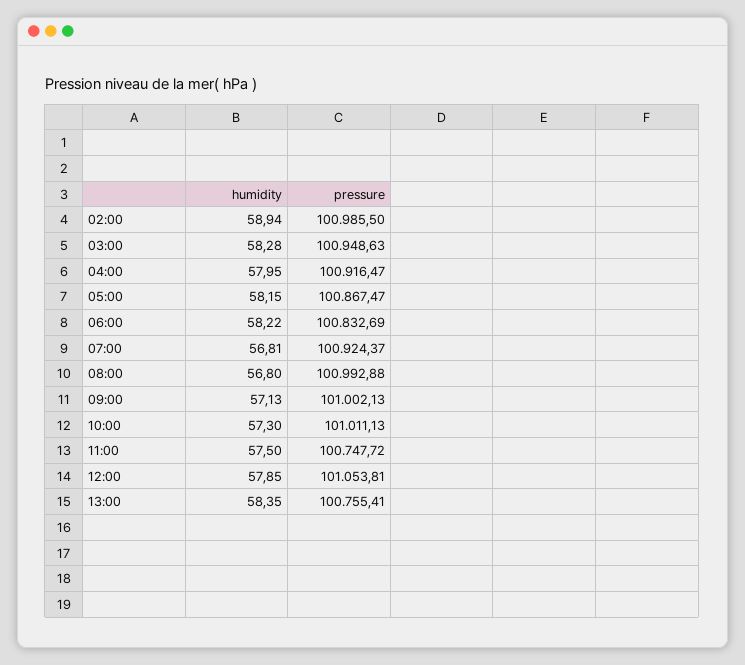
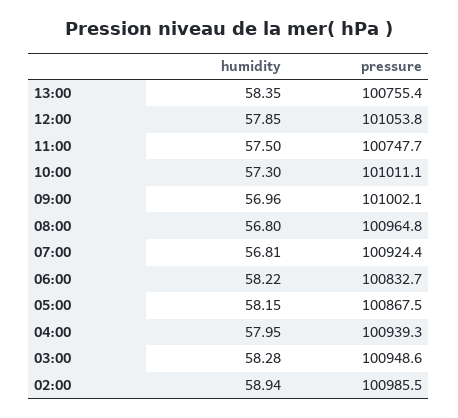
  {
    "humidity": {
      "02:00": 58.94,
      "03:00": 58.28,
      "04:00": 57.95,
      "05:00": 58.15,
      "06:00": 58.22,
      "07:00": 56.81,
      "08:00": 56.8,
-     "09:00": 57.13,
+     "09:00": 56.96,
      "10:00": 57.3,
      "11:00": 57.5,
      "12:00": 57.85,
      "13:00": 58.35
    },
    "pressure": {
      "02:00": 100985.5,
      "03:00": 100948.63,
-     "04:00": 100916.47,
+     "04:00": 100939.3,
      "05:00": 100867.47,
      "06:00": 100832.69,
      "07:00": 100924.37,
-     "08:00": 100992.88,
+     "08:00": 100964.8,
      "09:00": 101002.13,
      "10:00": 101011.13,
      "11:00": 100747.72,
      "12:00": 101053.81,
      "13:00": 100755.41
    }
  }

